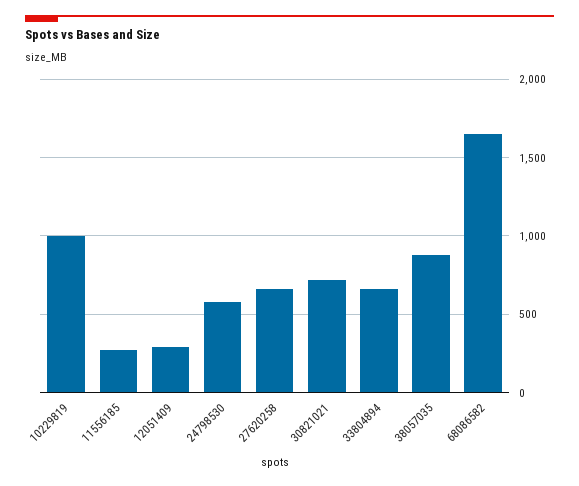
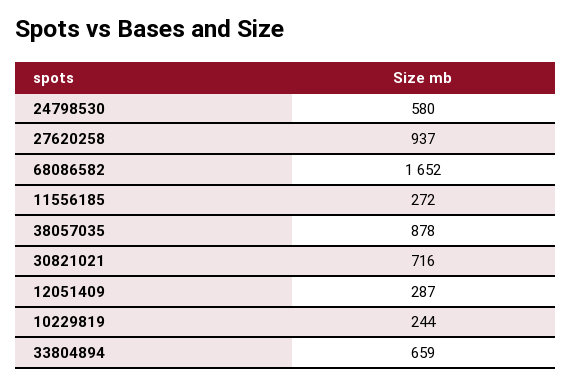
  {
-   "10229819": 1000,
+   "10229819": 244,
    "11556185": 272,
    "12051409": 287,
    "24798530": 580,
-   "27620258": 650,
+   "27620258": 937,
    "30821021": 716,
    "33804894": 659,
    "38057035": 878,
    "68086582": 1652
  }

